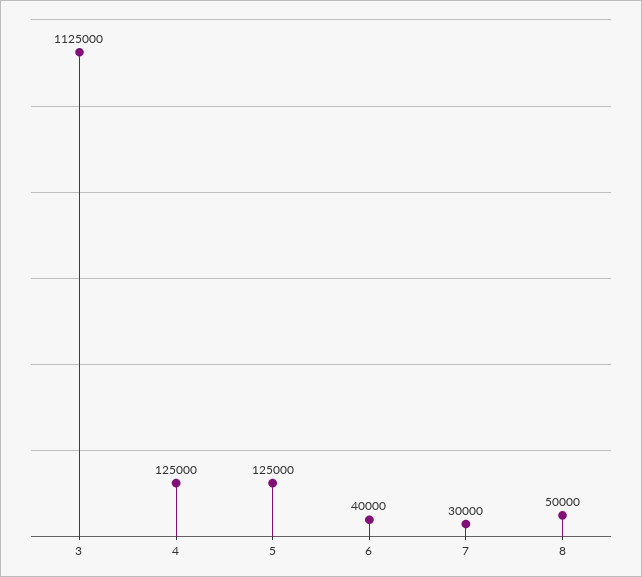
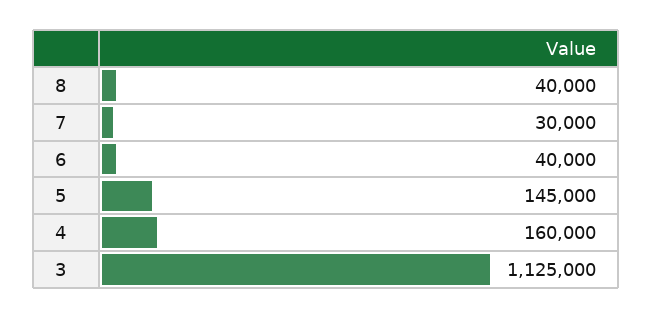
  {
    "3": 1125000,
-   "4": 125000,
+   "4": 160000,
-   "5": 125000,
+   "5": 145000,
    "6": 40000,
    "7": 30000,
-   "8": 50000
+   "8": 40000
  }

